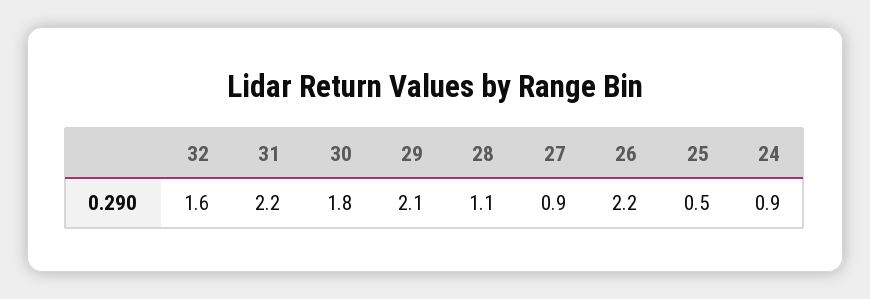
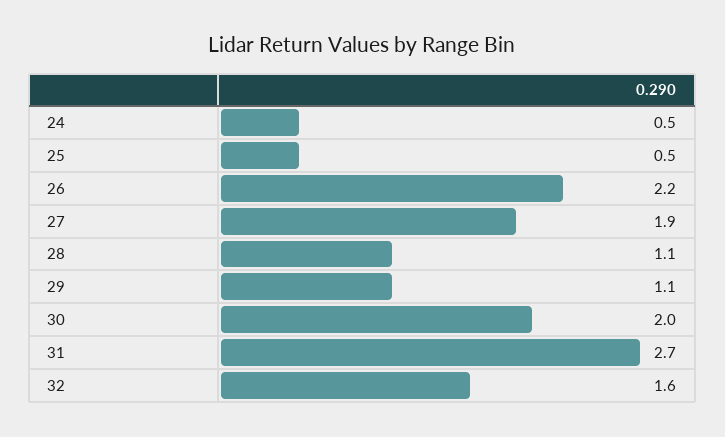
  {
    "32": 1.6,
-   "31": 2.2,
+   "31": 2.7,
-   "30": 1.8,
+   "30": 2,
-   "29": 2.1,
+   "29": 1.1,
    "28": 1.1,
-   "27": 0.9,
+   "27": 1.9,
    "26": 2.2,
    "25": 0.5,
-   "24": 0.9
+   "24": 0.5
  }

